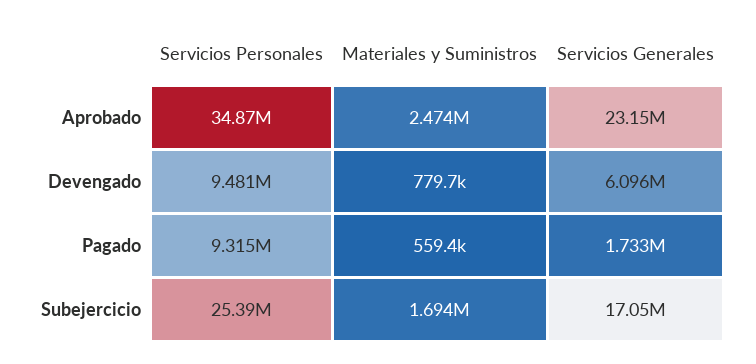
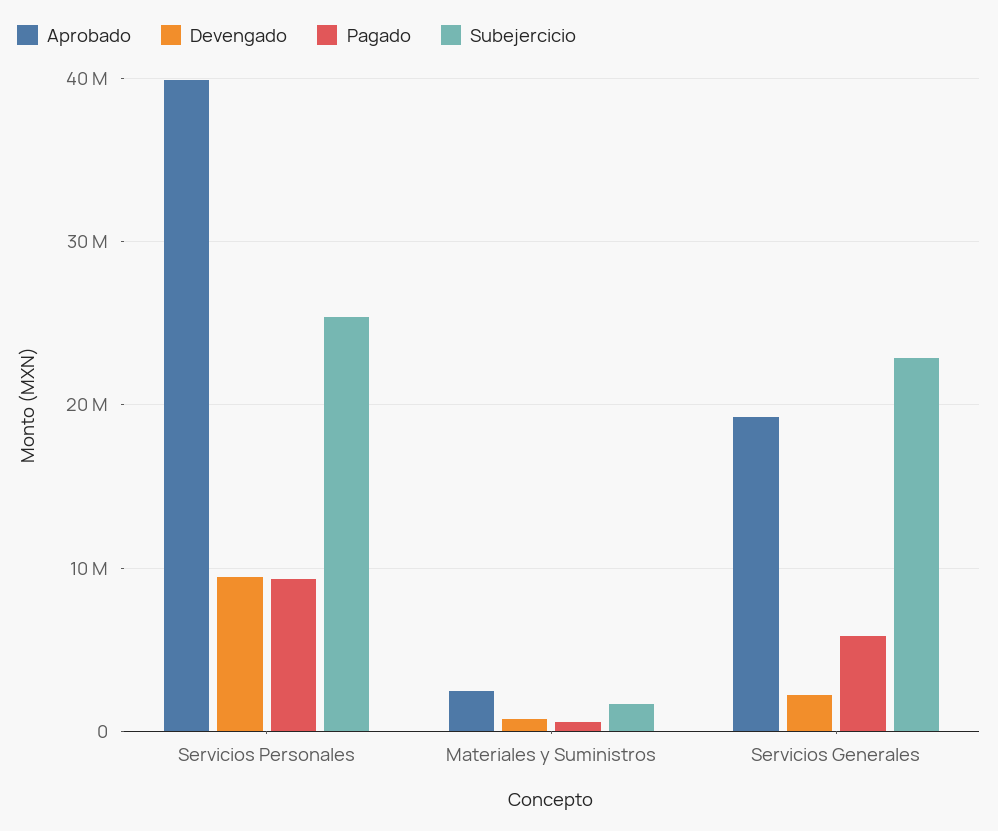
  {
    "Aprobado": {
-     "Servicios Personales": 34870000,
+     "Servicios Personales": 40000000,
      "Materiales y Suministros": 2474000,
-     "Servicios Generales": 23150000
+     "Servicios Generales": 19000000
    },
    "Devengado": {
      "Servicios Personales": 9481000,
      "Materiales y Suministros": 779700,
-     "Servicios Generales": 6096000
+     "Servicios Generales": 2000000
    },
    "Pagado": {
      "Servicios Personales": 9315000,
      "Materiales y Suministros": 559400,
-     "Servicios Generales": 1733000
+     "Servicios Generales": 6000000
    },
    "Subejercicio": {
      "Servicios Personales": 25390000,
      "Materiales y Suministros": 1694000,
-     "Servicios Generales": 17050000
+     "Servicios Generales": 23000000
    }
  }

